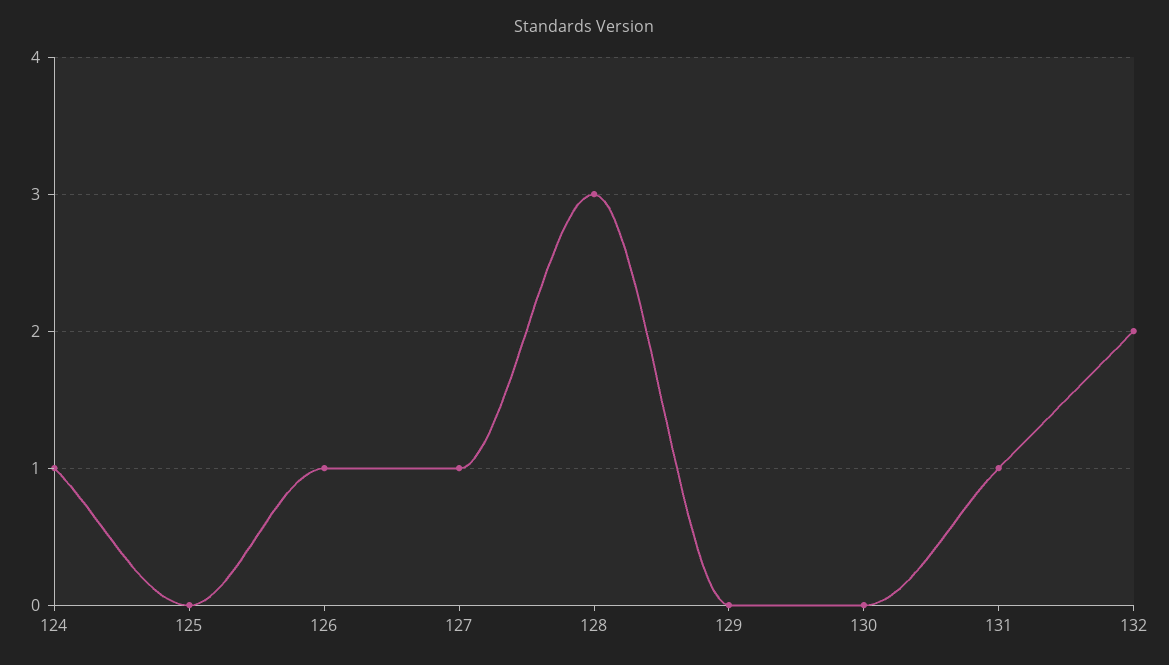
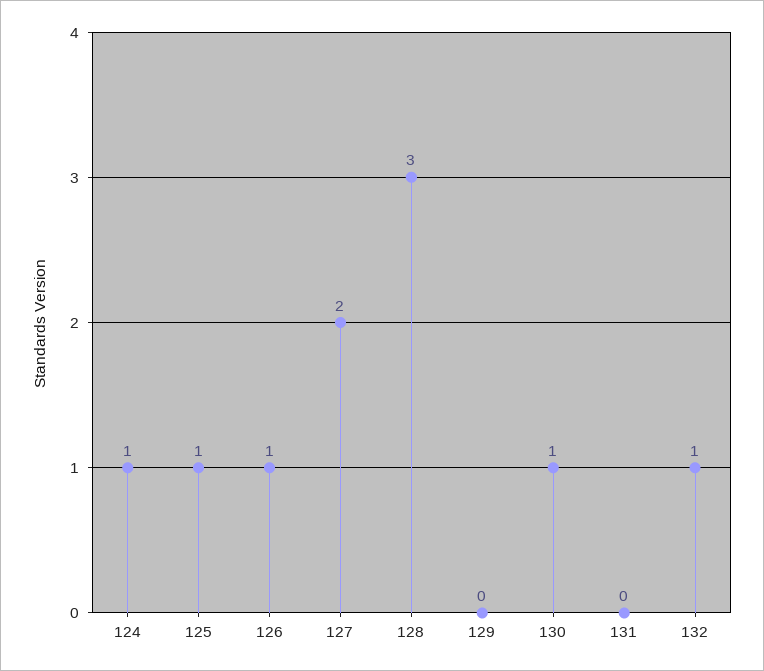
  {
    "124": 1,
-   "125": 0,
+   "125": 1,
    "126": 1,
-   "127": 1,
+   "127": 2,
    "128": 3,
    "129": 0,
-   "130": 0,
+   "130": 1,
-   "131": 1,
+   "131": 0,
-   "132": 2
+   "132": 1
  }

